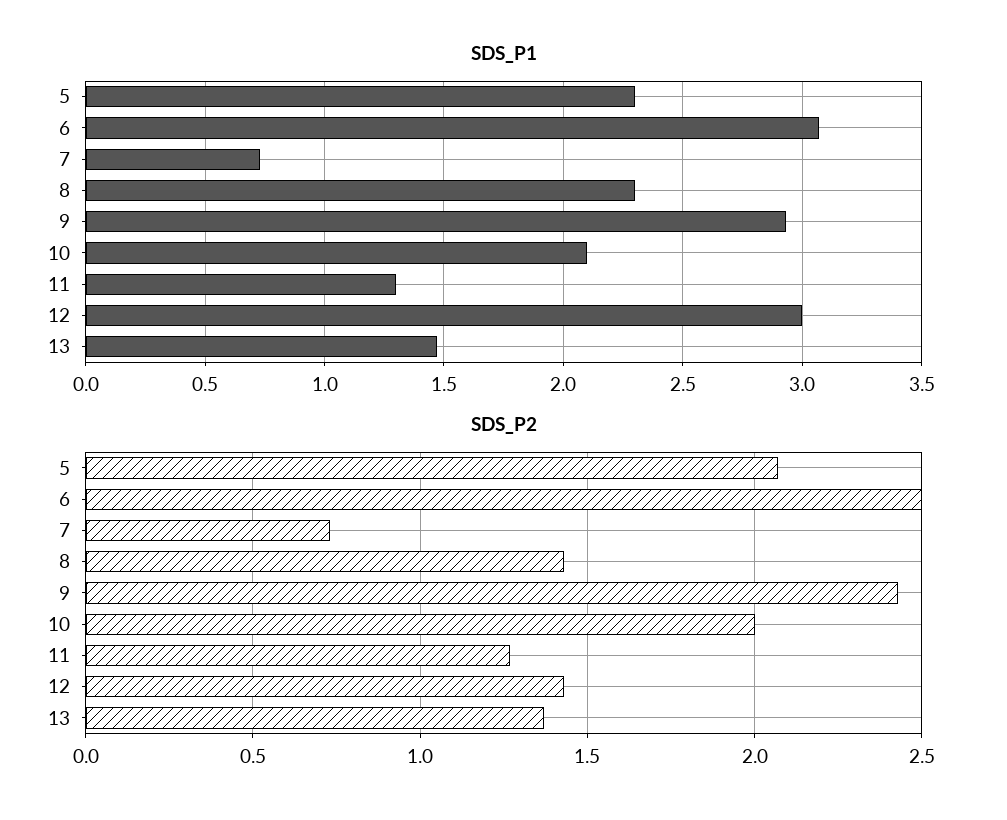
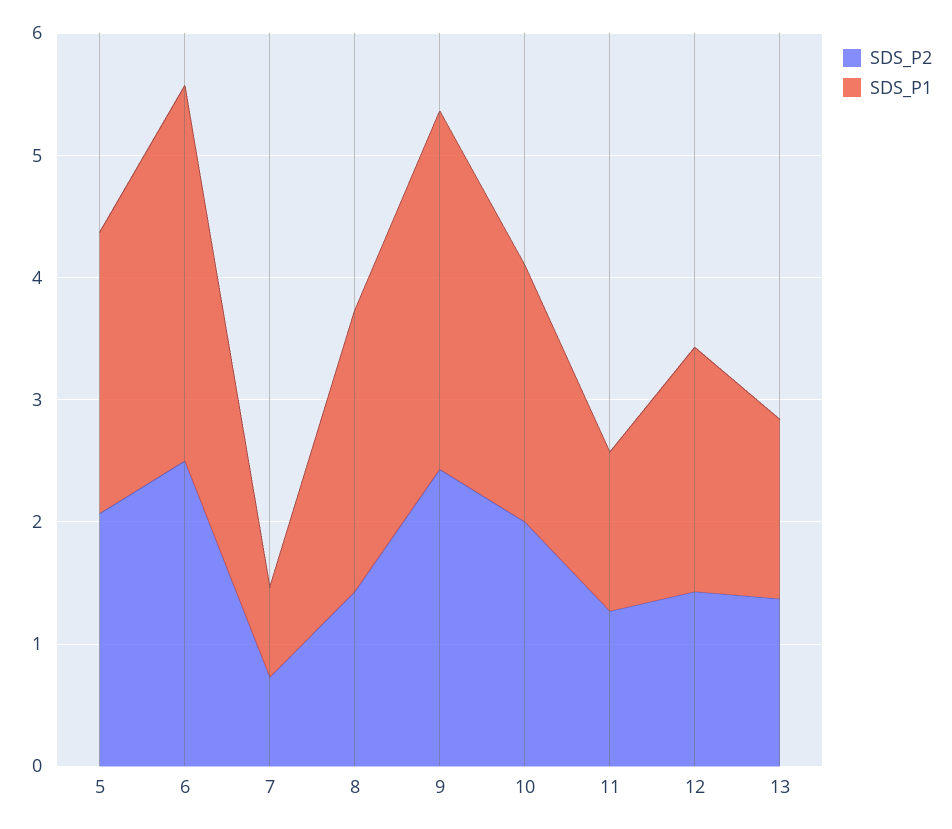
  {
    "SDS_P1": {
      "5": 2.3,
      "6": 3.05,
      "7": 0.75,
      "8": 2.3,
      "9": 2.95,
      "10": 2.1,
      "11": 1.3,
-     "12": 3,
+     "12": 2,
      "13": 1.45
    },
    "SDS_P2": {
      "5": 2.05,
      "6": 2.5,
      "7": 0.75,
      "8": 1.45,
      "9": 2.45,
      "10": 2,
      "11": 1.25,
      "12": 1.45,
      "13": 1.35
    }
  }

